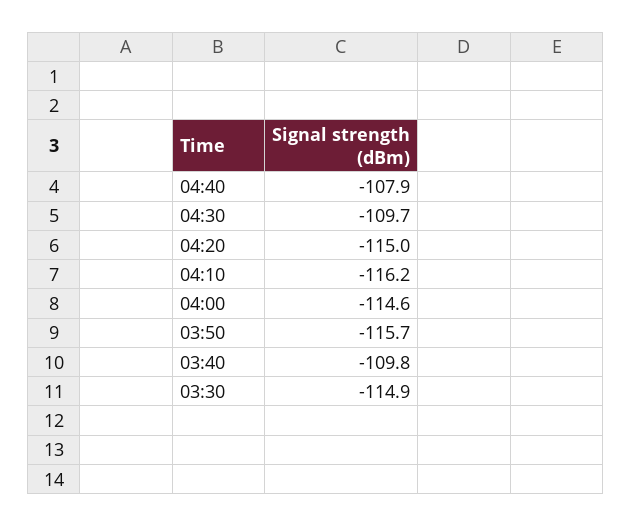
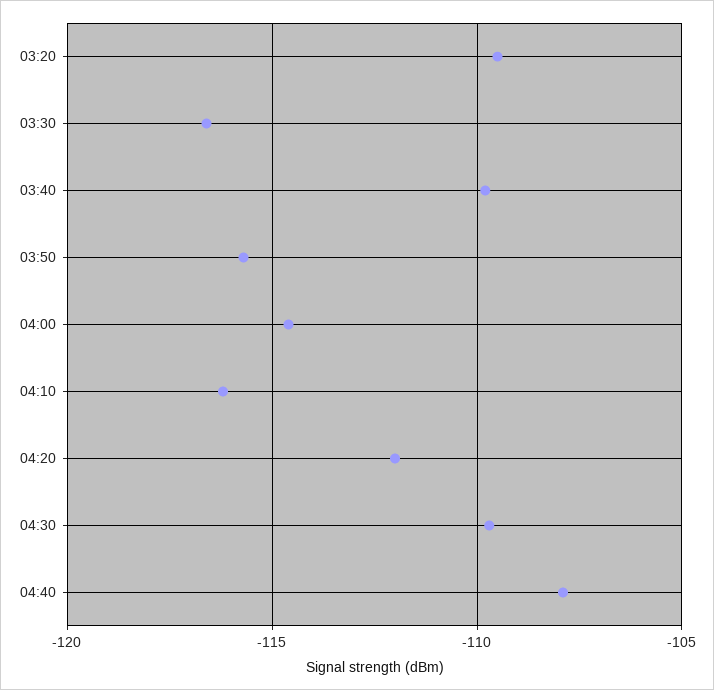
  {
    "04:40": -107.9,
    "04:30": -109.7,
-   "04:20": -115,
+   "04:20": -112,
    "04:10": -116.2,
    "04:00": -114.6,
    "03:50": -115.7,
    "03:40": -109.8,
-   "03:30": -114.9
+   "03:30": -116.5,
+   "03:20": -109.5
  }

